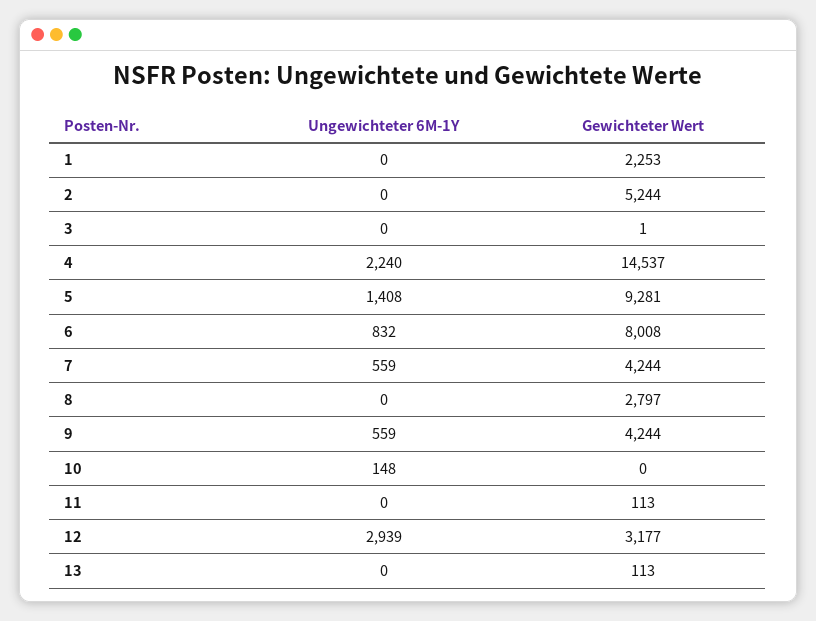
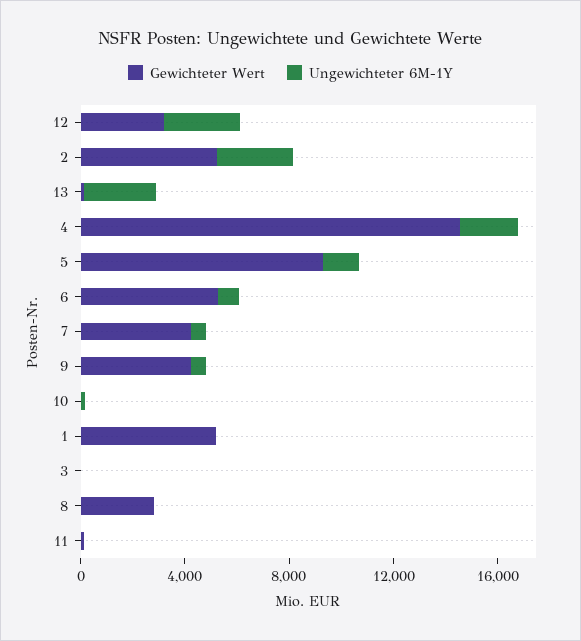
  {
    "Ungewichteter 6M-1Y": {
      "1": 0,
-     "2": 0,
+     "2": 3000,
      "3": 0,
      "4": 2240,
      "5": 1408,
      "6": 832,
      "7": 559,
      "8": 0,
      "9": 559,
      "10": 148,
      "11": 0,
      "12": 2939,
-     "13": 0
+     "13": 3000
    },
    "Gewichteter Wert": {
-     "1": 2253,
+     "1": 5000,
      "2": 5244,
      "3": 1,
      "4": 14537,
      "5": 9281,
-     "6": 8008,
+     "6": 5000,
      "7": 4244,
      "8": 2797,
      "9": 4244,
      "10": 0,
      "11": 113,
      "12": 3177,
      "13": 113
    }
  }

